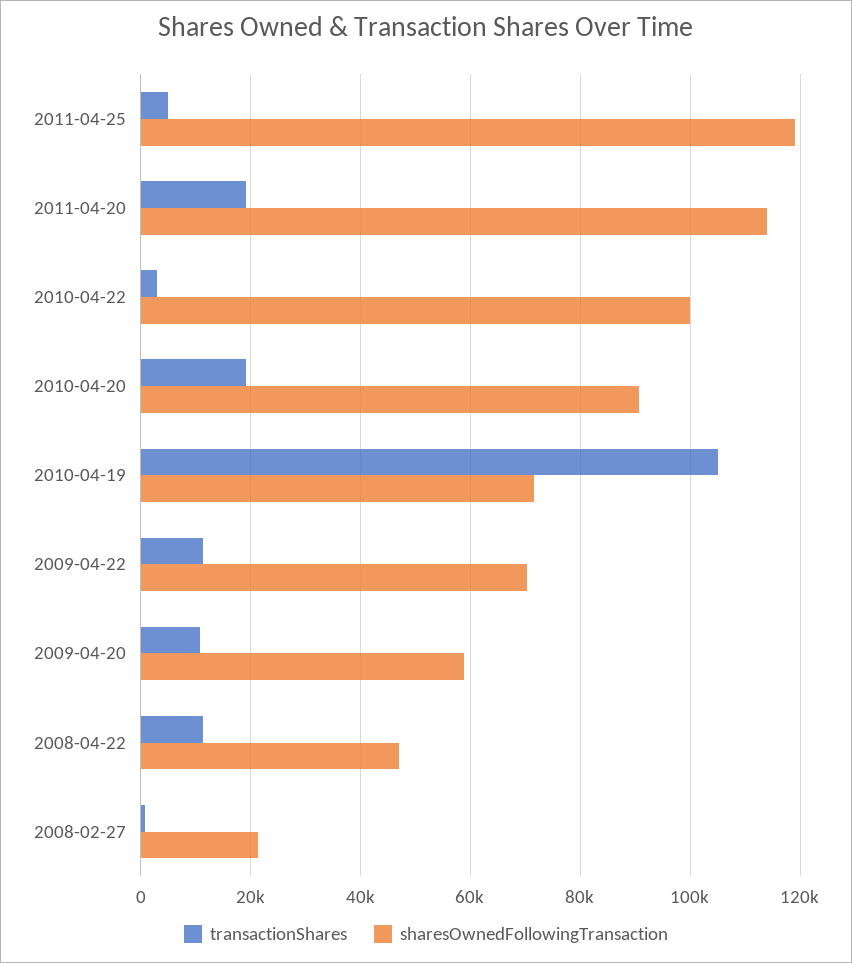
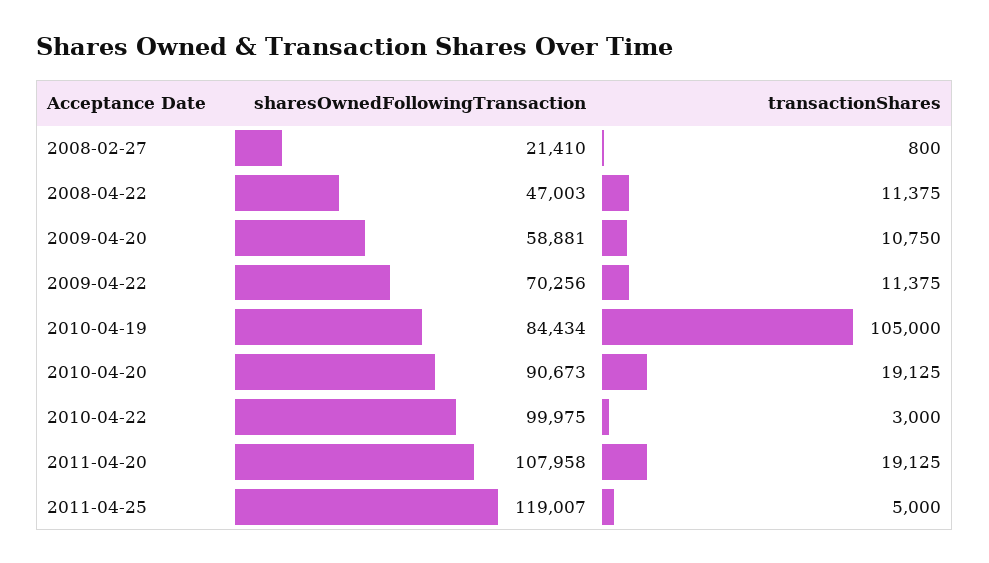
  {
    "transactionShares": {
      "2011-04-25": 5000,
      "2011-04-20": 19125,
      "2010-04-22": 3000,
      "2010-04-20": 19125,
      "2010-04-19": 105000,
      "2009-04-22": 11375,
      "2009-04-20": 10750,
      "2008-04-22": 11375,
      "2008-02-27": 800
    },
    "sharesOwnedFollowingTransaction": {
      "2011-04-25": 119007,
-     "2011-04-20": 114000,
+     "2011-04-20": 107958,
      "2010-04-22": 99975,
      "2010-04-20": 90673,
-     "2010-04-19": 72000,
+     "2010-04-19": 84434,
      "2009-04-22": 70256,
      "2009-04-20": 58881,
      "2008-04-22": 47003,
      "2008-02-27": 21410
    }
  }

